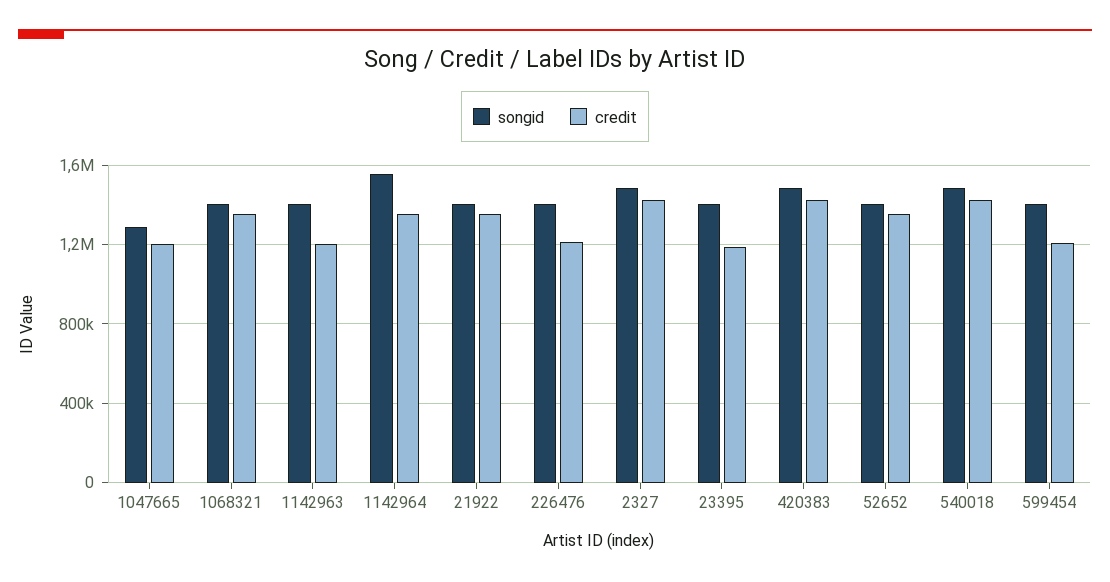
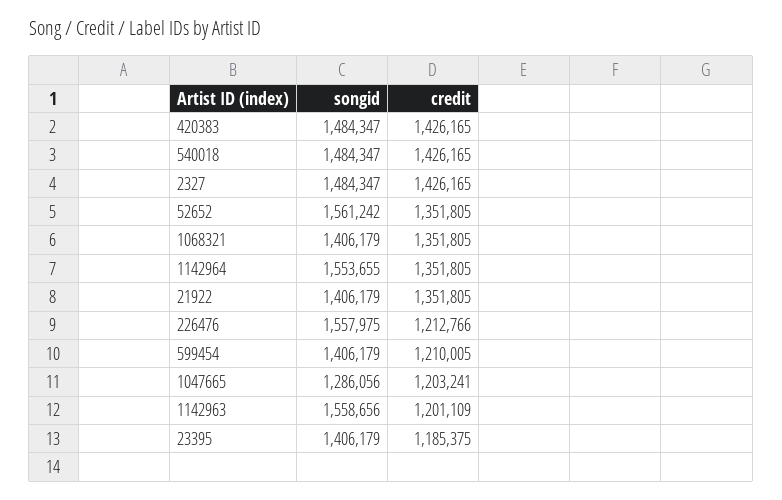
  {
    "songid": {
      "1047665": 1286056,
      "1068321": 1406179,
-     "1142963": 1400000,
+     "1142963": 1558656,
      "1142964": 1553655,
      "21922": 1406179,
-     "226476": 1400000,
+     "226476": 1557975,
      "2327": 1484347,
      "23395": 1406179,
      "420383": 1484347,
-     "52652": 1400000,
+     "52652": 1561242,
      "540018": 1484347,
      "599454": 1406179
    },
    "credit": {
      "1047665": 1203241,
      "1068321": 1351805,
      "1142963": 1201109,
      "1142964": 1351805,
      "21922": 1351805,
      "226476": 1212766,
      "2327": 1426165,
      "23395": 1185375,
      "420383": 1426165,
      "52652": 1351805,
      "540018": 1426165,
      "599454": 1210005
    }
  }

